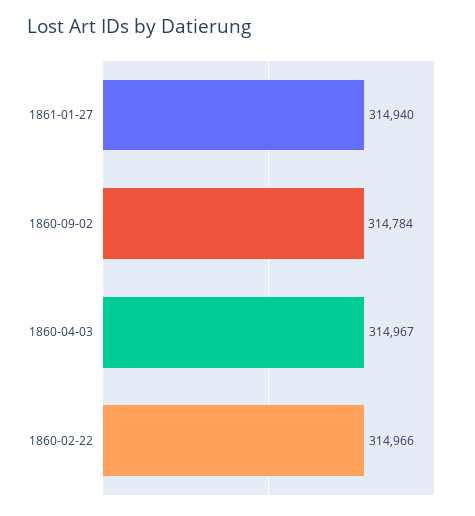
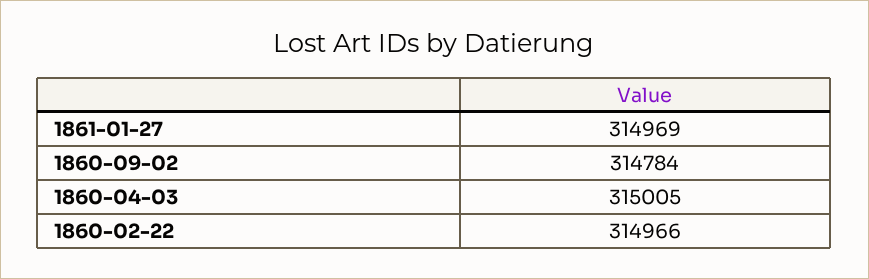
  {
-   "1861-01-27": 314940,
+   "1861-01-27": 314969,
    "1860-09-02": 314784,
-   "1860-04-03": 314967,
+   "1860-04-03": 315005,
    "1860-02-22": 314966
  }

